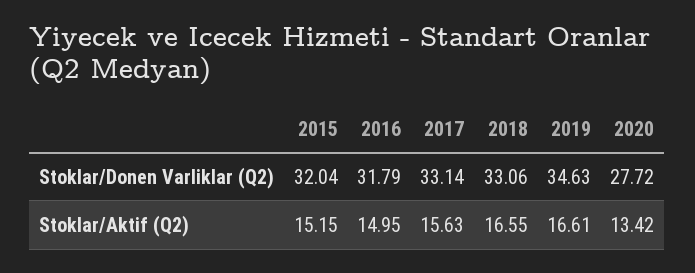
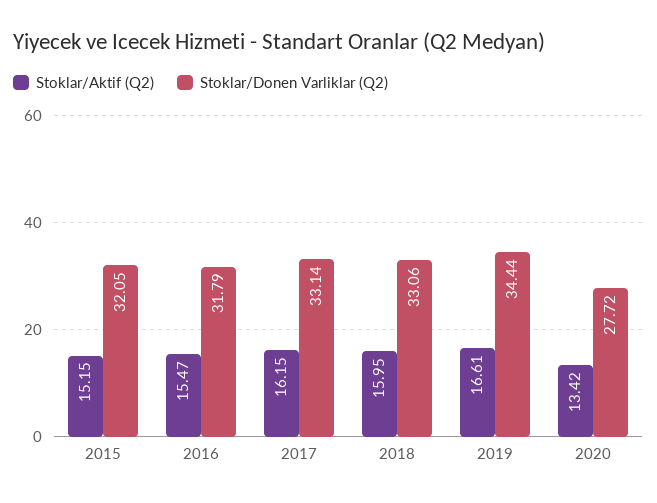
  {
    "Stoklar/Donen Varliklar (Q2)": {
-     "2015": 32.04,
+     "2015": 32.05,
      "2016": 31.79,
      "2017": 33.14,
      "2018": 33.06,
-     "2019": 34.63,
+     "2019": 34.44,
      "2020": 27.72
    },
    "Stoklar/Aktif (Q2)": {
      "2015": 15.15,
-     "2016": 14.95,
+     "2016": 15.47,
-     "2017": 15.63,
+     "2017": 16.15,
-     "2018": 16.55,
+     "2018": 15.95,
      "2019": 16.61,
      "2020": 13.42
    }
  }

